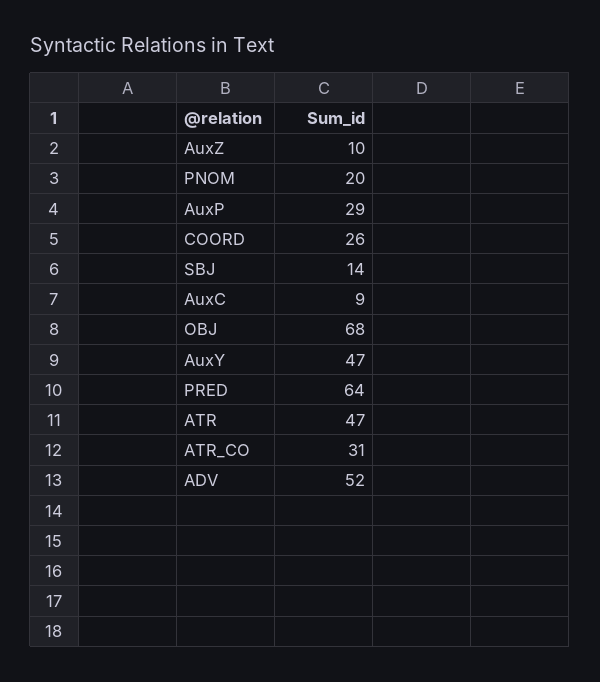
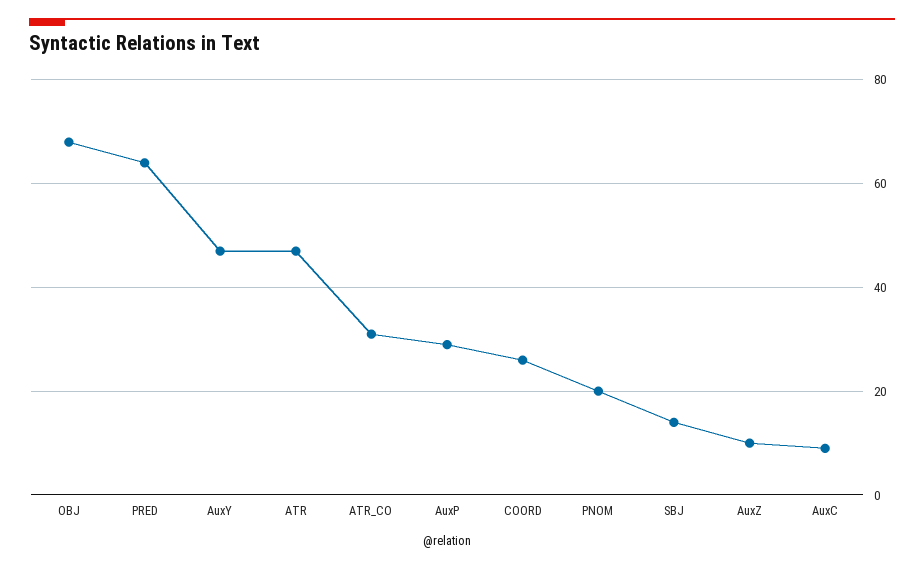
  {
    "AuxZ": 10,
    "PNOM": 20,
    "AuxP": 29,
    "COORD": 26,
    "SBJ": 14,
    "AuxC": 9,
    "OBJ": 68,
    "AuxY": 47,
    "PRED": 64,
    "ATR": 47,
-   "ATR_CO": 31,
+   "ATR_CO": 31
-   "ADV": 52
  }

